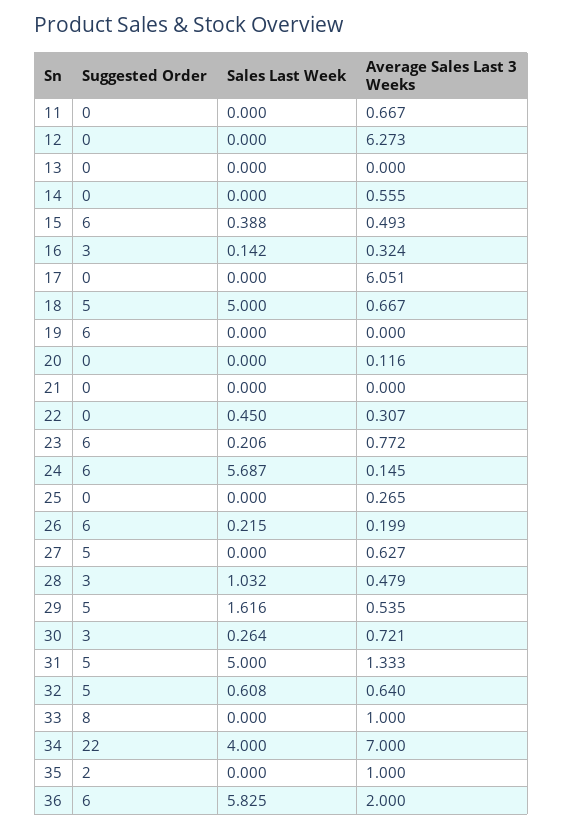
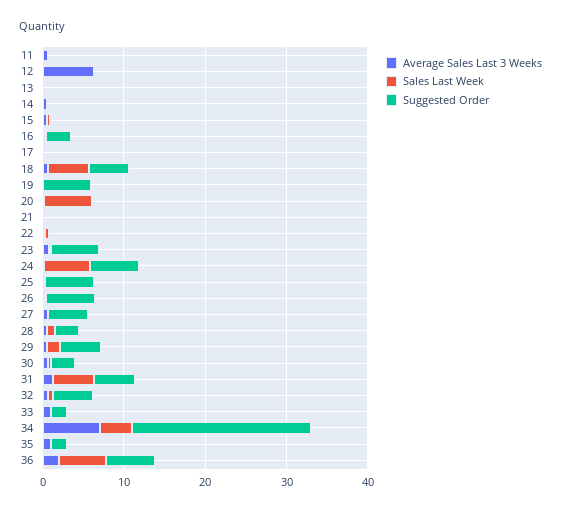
  {
    "Suggested Order": {
      "11": 0,
      "12": 0,
      "13": 0,
      "14": 0,
-     "15": 6,
+     "15": 0,
      "16": 3,
      "17": 0,
      "18": 5,
      "19": 6,
      "20": 0,
      "21": 0,
      "22": 0,
      "23": 6,
      "24": 6,
-     "25": 0,
+     "25": 6,
      "26": 6,
      "27": 5,
      "28": 3,
      "29": 5,
      "30": 3,
      "31": 5,
      "32": 5,
-     "33": 8,
+     "33": 2,
      "34": 22,
      "35": 2,
      "36": 6
    },
    "Sales Last Week": {
      "11": 0,
      "12": 0,
      "13": 0,
      "14": 0,
      "15": 0.388,
      "16": 0.142,
      "17": 0,
      "18": 5,
      "19": 0,
-     "20": 0,
+     "20": 6,
      "21": 0,
      "22": 0.45,
      "23": 0.206,
      "24": 5.687,
      "25": 0,
      "26": 0.215,
      "27": 0,
      "28": 1.032,
      "29": 1.616,
      "30": 0.264,
      "31": 5,
      "32": 0.608,
      "33": 0,
      "34": 4,
      "35": 0,
      "36": 5.825
    },
    "Average Sales Last 3 Weeks": {
      "11": 0.667,
      "12": 6.273,
      "13": 0,
      "14": 0.555,
      "15": 0.493,
      "16": 0.324,
-     "17": 6.051,
+     "17": 0,
      "18": 0.667,
      "19": 0,
      "20": 0.116,
      "21": 0,
      "22": 0.307,
      "23": 0.772,
      "24": 0.145,
      "25": 0.265,
      "26": 0.199,
      "27": 0.627,
      "28": 0.479,
      "29": 0.535,
      "30": 0.721,
      "31": 1.333,
      "32": 0.64,
      "33": 1,
      "34": 7,
      "35": 1,
      "36": 2
    }
  }

